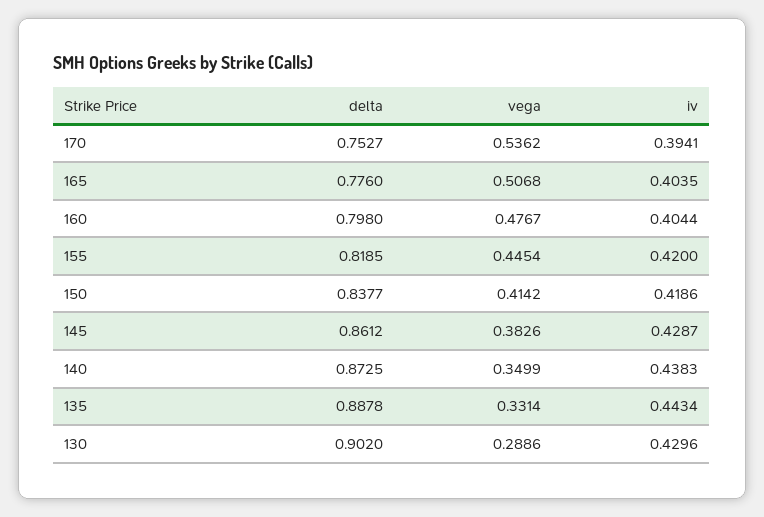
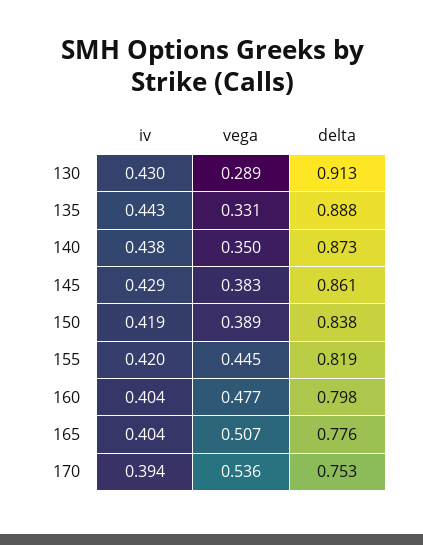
  {
    "delta": {
      "170": 0.7527,
      "165": 0.776,
      "160": 0.798,
      "155": 0.8185,
      "150": 0.8377,
      "145": 0.8612,
      "140": 0.8725,
      "135": 0.8878,
-     "130": 0.902
+     "130": 0.913
    },
    "vega": {
      "170": 0.5362,
      "165": 0.5068,
      "160": 0.4767,
      "155": 0.4454,
-     "150": 0.4142,
+     "150": 0.389,
      "145": 0.3826,
      "140": 0.3499,
      "135": 0.3314,
      "130": 0.2886
    },
    "iv": {
      "170": 0.3941,
      "165": 0.4035,
      "160": 0.4044,
      "155": 0.42,
      "150": 0.4186,
      "145": 0.4287,
      "140": 0.4383,
      "135": 0.4434,
      "130": 0.4296
    }
  }

